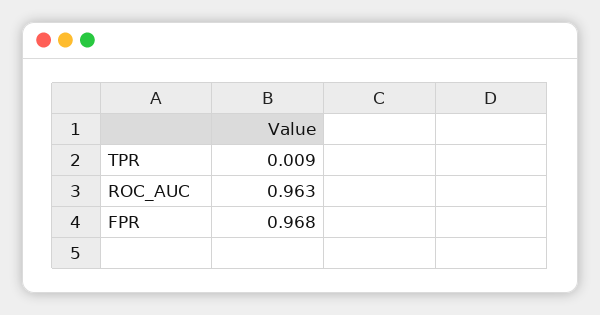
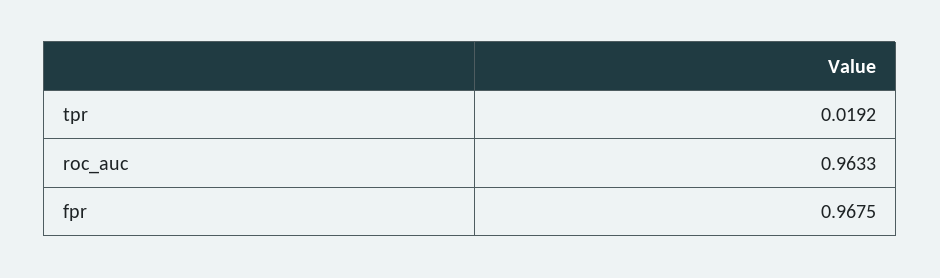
  {
-   "TPR": 0.009,
+   "TPR": 0.0192,
    "ROC_AUC": 0.9633,
    "FPR": 0.9675
  }

